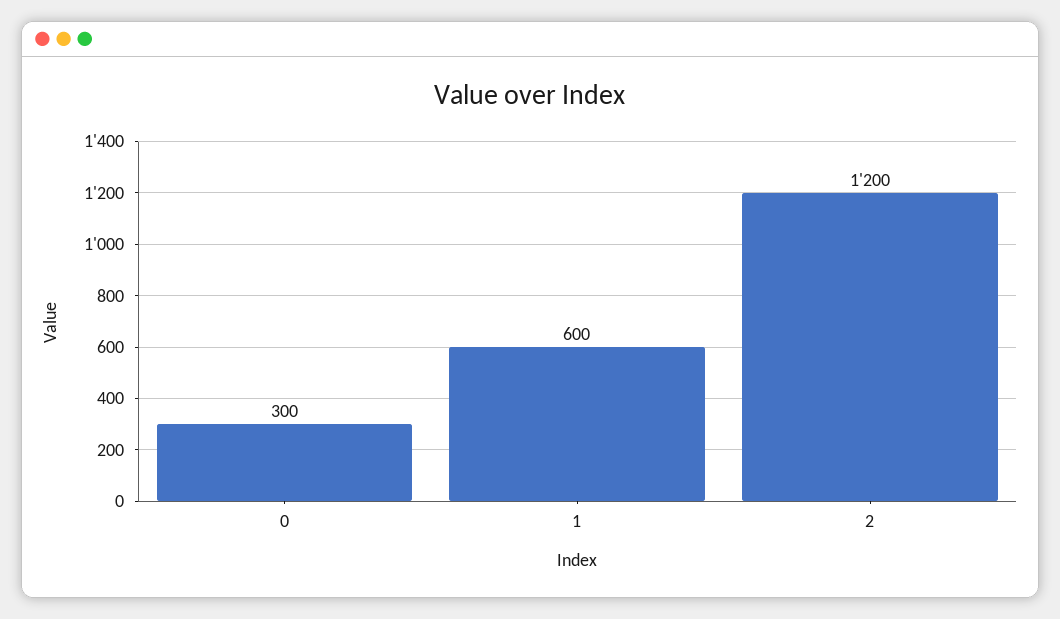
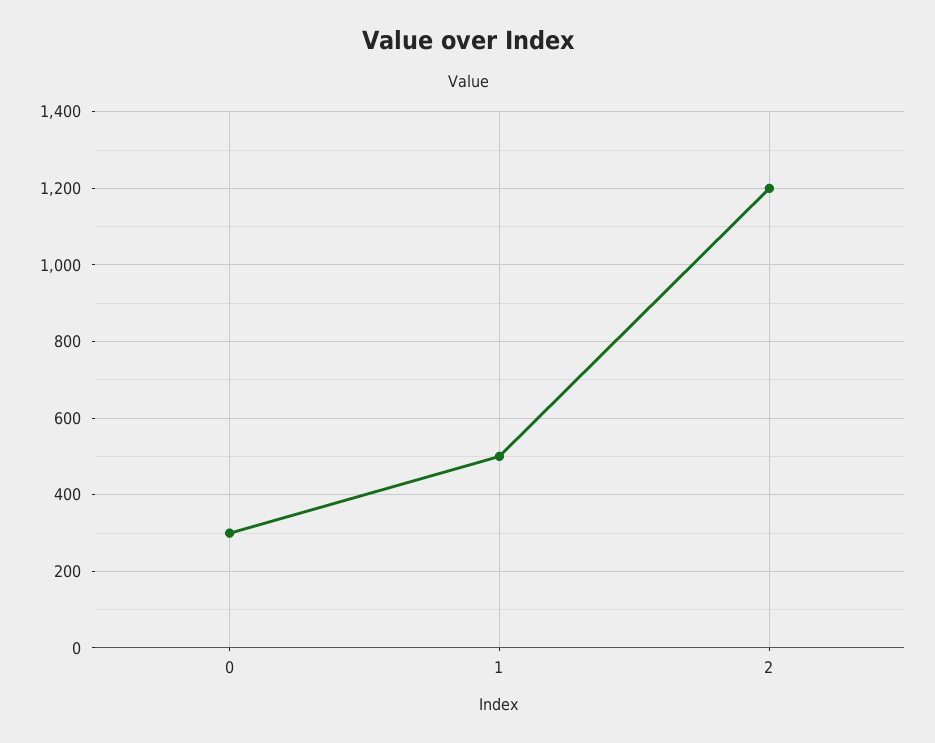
  {
    "0": 300,
-   "1": 600,
+   "1": 500,
    "2": 1200
  }

